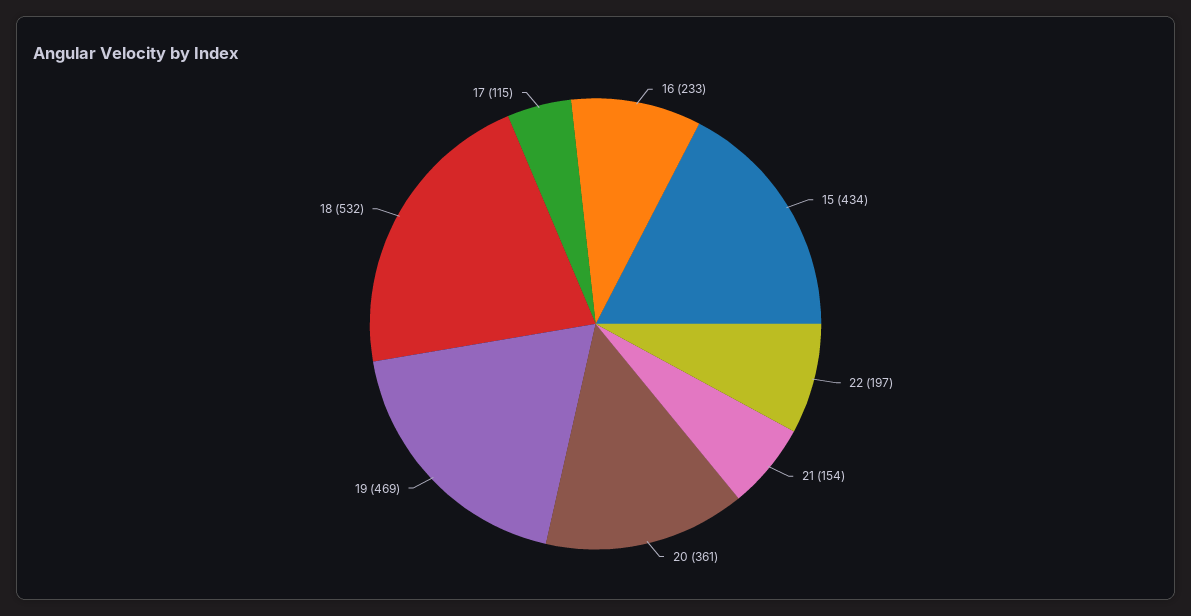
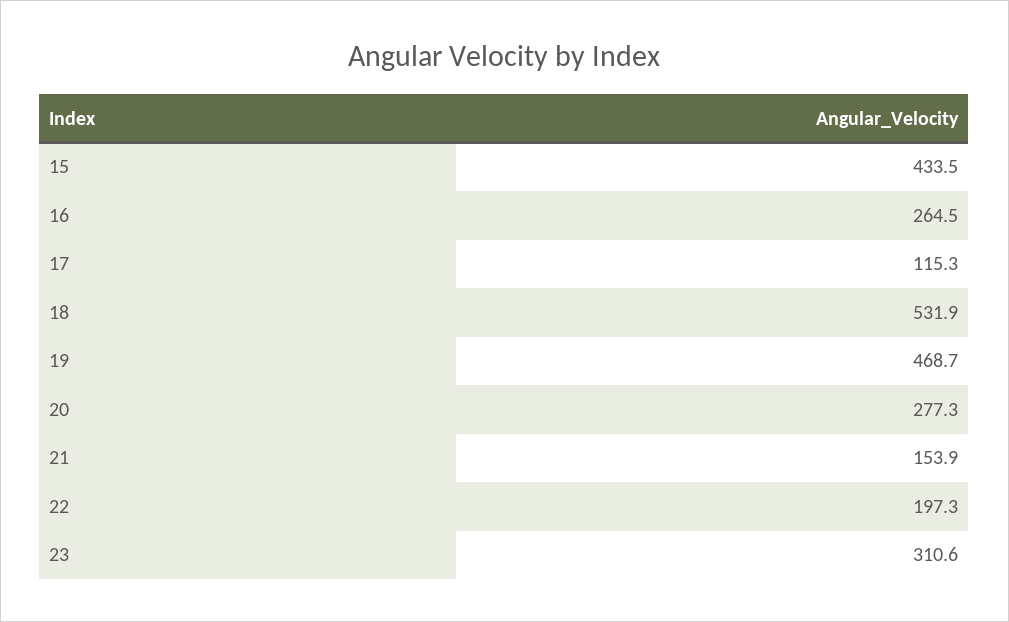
  {
-   "16": 233,
+   "16": 264.5,
    "15": 433.5,
    "22": 197.3,
    "21": 153.9,
-   "20": 361,
+   "20": 277.3,
    "19": 468.7,
    "18": 531.9,
-   "17": 115.3
+   "17": 115.3,
+   "23": 310.6
  }

